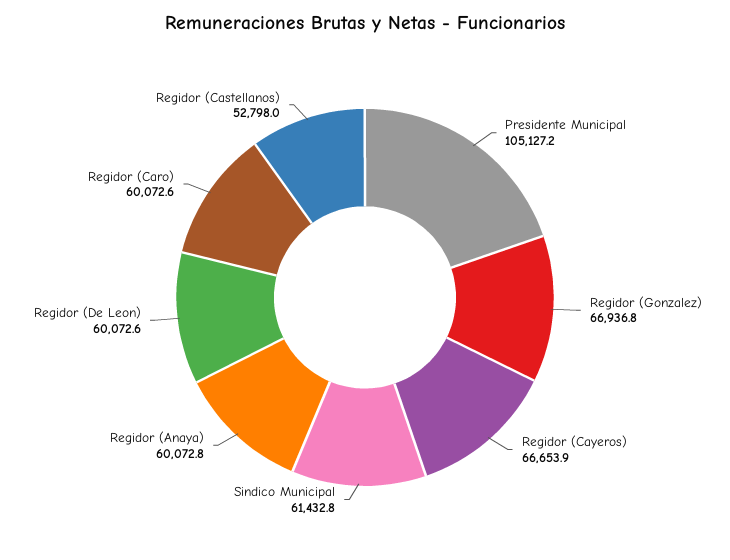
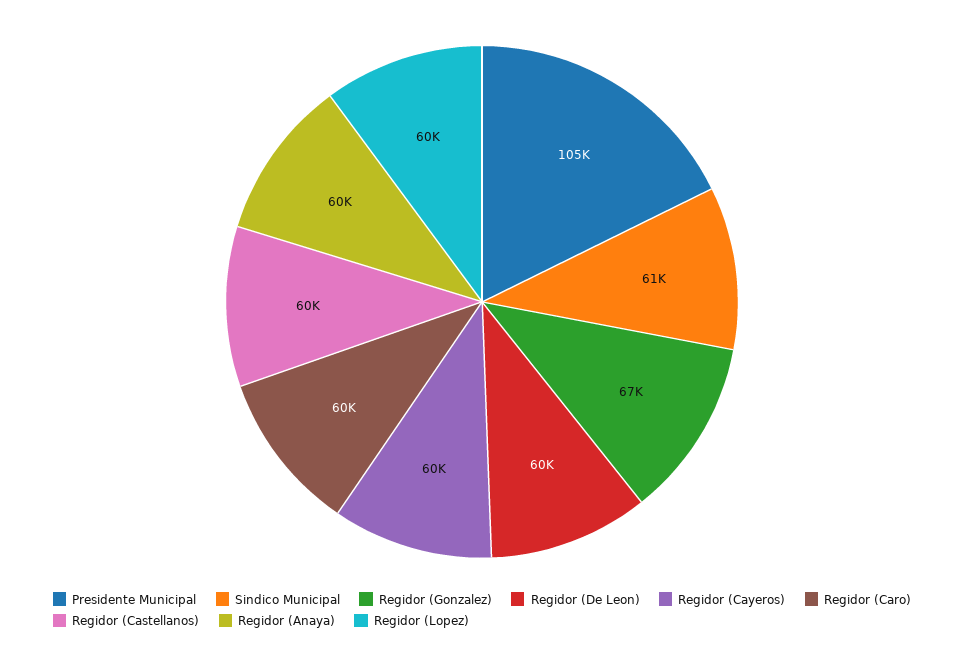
  {
    "Presidente Municipal": 105127.2,
    "Regidor (Gonzalez)": 66936.8,
-   "Regidor (Cayeros)": 66653.9,
+   "Regidor (Cayeros)": 60000,
    "Sindico Municipal": 61432.8,
    "Regidor (Anaya)": 60072.8,
    "Regidor (De Leon)": 60072.6,
    "Regidor (Caro)": 60072.6,
-   "Regidor (Castellanos)": 52798
+   "Regidor (Castellanos)": 60000,
+   "Regidor (Lopez)": 60000
  }

